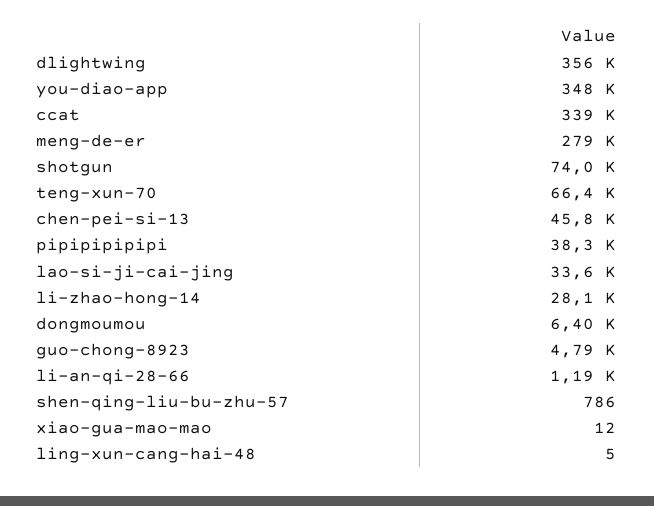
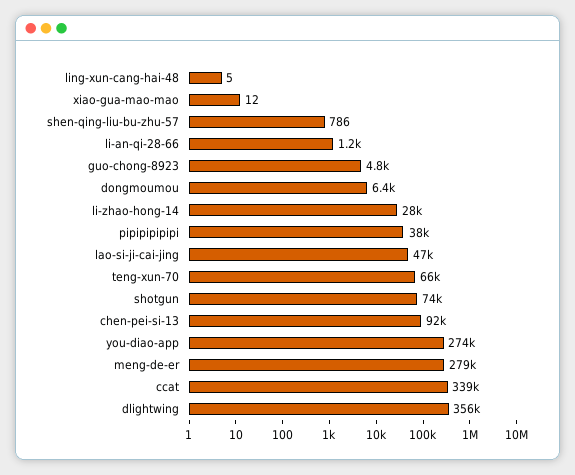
  {
    "dlightwing": 356000,
-   "you-diao-app": 348000,
+   "you-diao-app": 274000,
    "ccat": 339000,
    "meng-de-er": 279000,
    "shotgun": 74000,
    "teng-xun-70": 66400,
-   "chen-pei-si-13": 45800,
+   "chen-pei-si-13": 92000,
    "pipipipipipi": 38300,
-   "lao-si-ji-cai-jing": 33600,
+   "lao-si-ji-cai-jing": 47000,
    "li-zhao-hong-14": 28100,
    "dongmoumou": 6400,
    "guo-chong-8923": 4790,
    "li-an-qi-28-66": 1190,
    "shen-qing-liu-bu-zhu-57": 786,
    "xiao-gua-mao-mao": 12,
    "ling-xun-cang-hai-48": 5
  }

